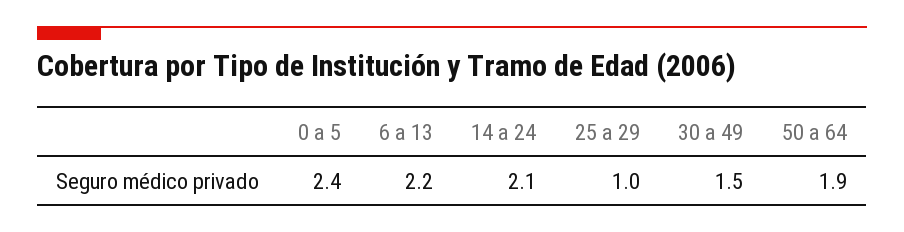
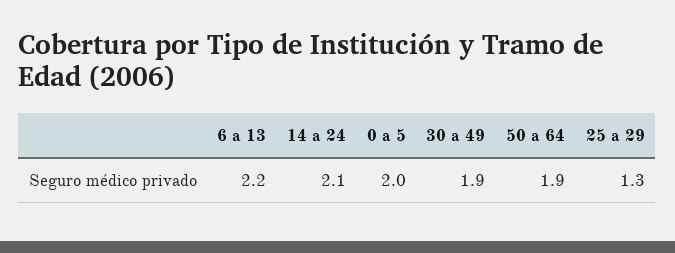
  {
-   "0 a 5": 2.4,
+   "0 a 5": 2,
    "6 a 13": 2.2,
    "14 a 24": 2.1,
-   "25 a 29": 1,
+   "25 a 29": 1.3,
-   "30 a 49": 1.5,
+   "30 a 49": 1.9,
    "50 a 64": 1.9
  }

